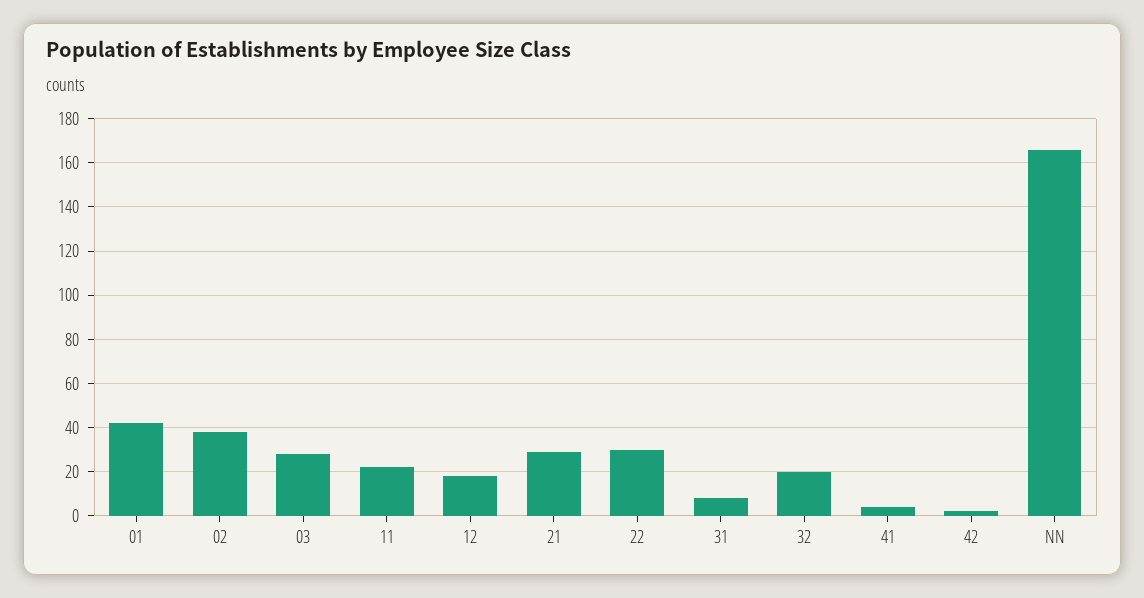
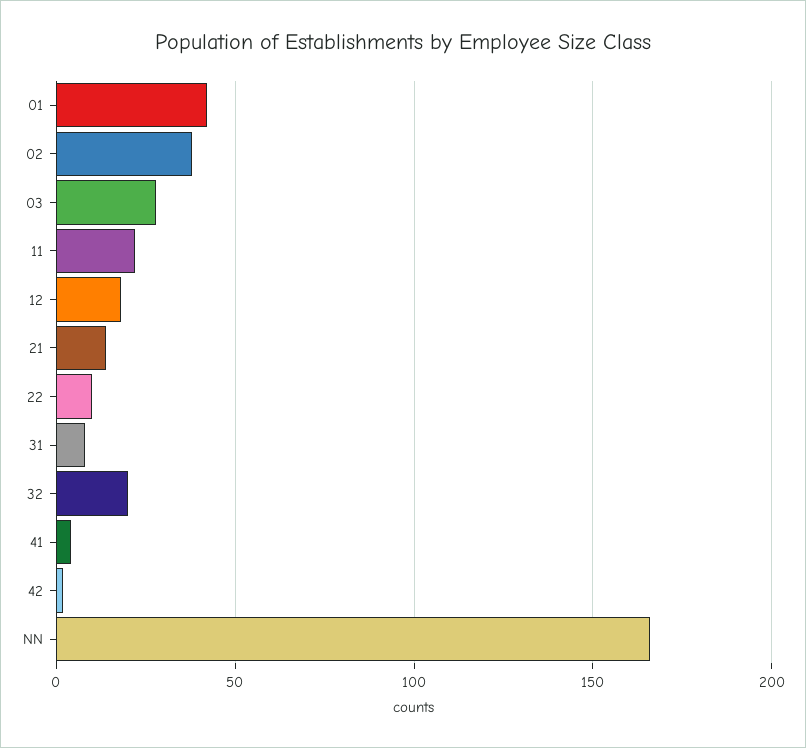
  {
    "01": 40,
    "02": 40,
    "03": 30,
    "11": 20,
    "12": 20,
-   "21": 30,
+   "21": 15,
-   "22": 30,
+   "22": 10,
    "31": 10,
    "32": 20,
    "41": 5,
    "42": 0,
    "NN": 165
  }

